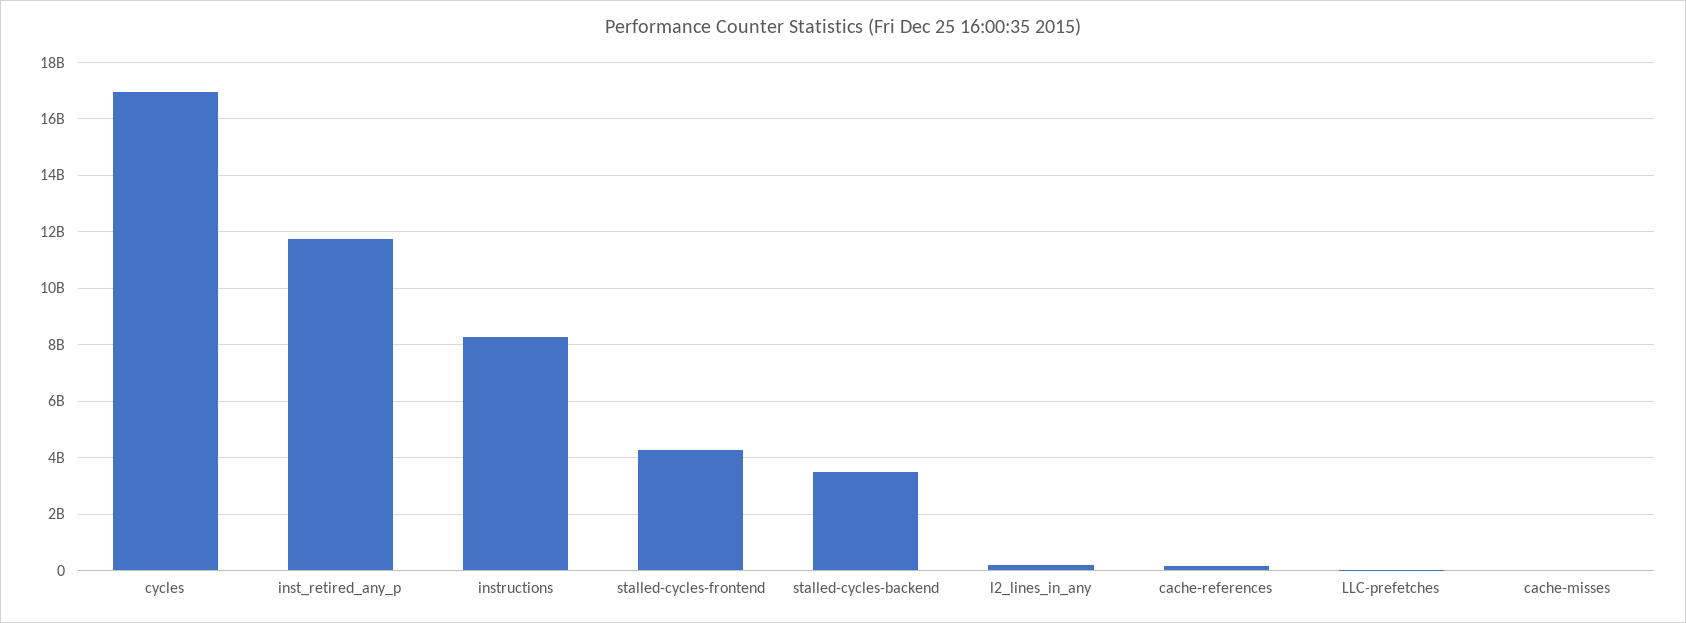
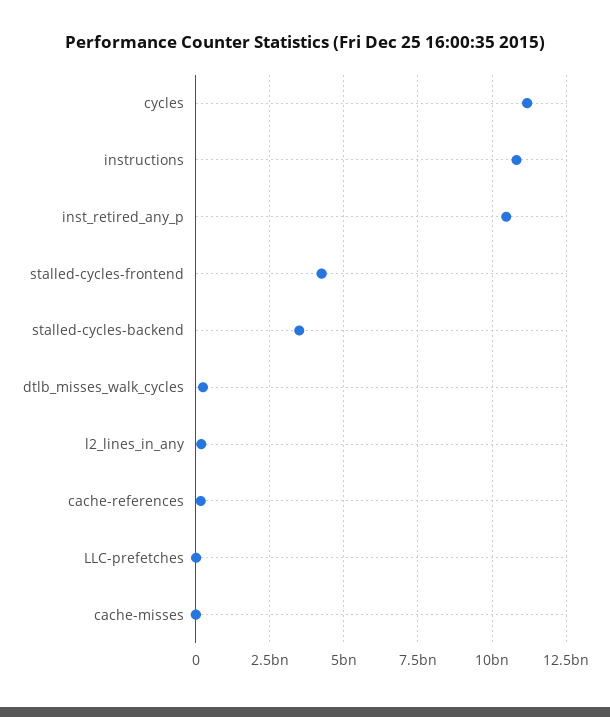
  {
-   "cycles": 17000000000,
+   "cycles": 11250000000,
-   "inst_retired_any_p": 11750000000,
+   "inst_retired_any_p": 10500000000,
-   "instructions": 8250000000,
+   "instructions": 10750000000,
    "stalled-cycles-frontend": 4250000000,
    "stalled-cycles-backend": 3500000000,
    "l2_lines_in_any": 250000000,
    "cache-references": 250000000,
    "LLC-prefetches": 0,
-   "cache-misses": 0
+   "cache-misses": 0,
+   "dtlb_misses_walk_cycles": 250000000
  }

